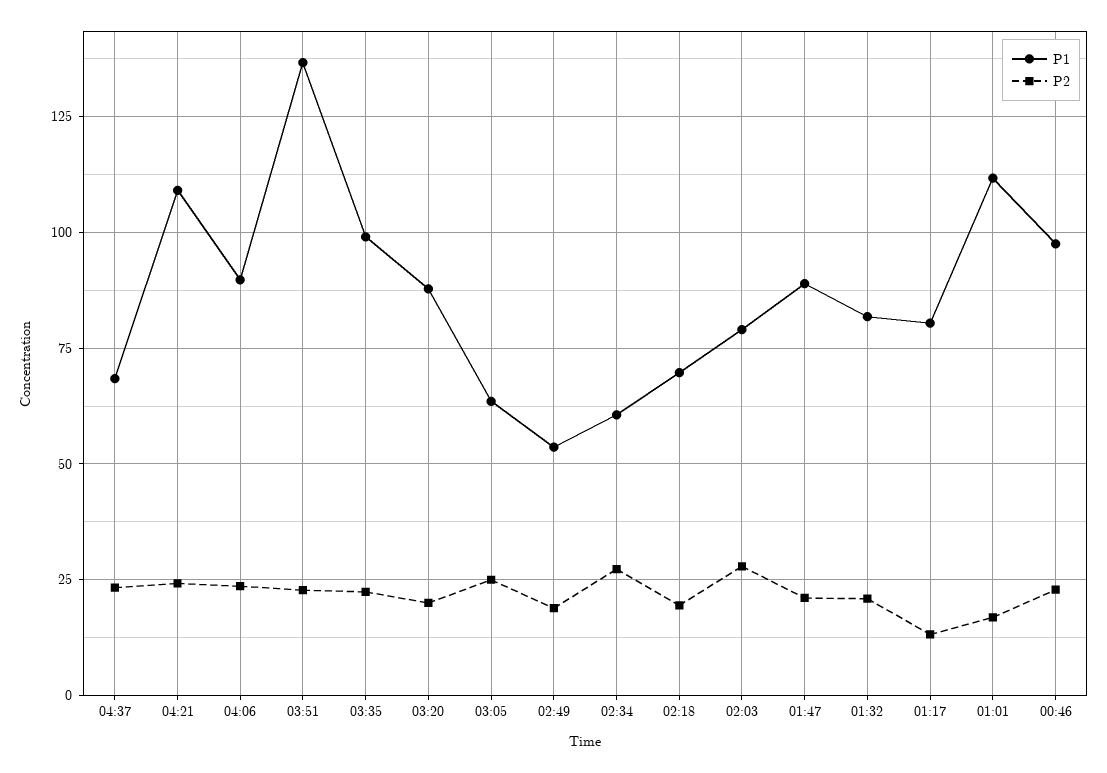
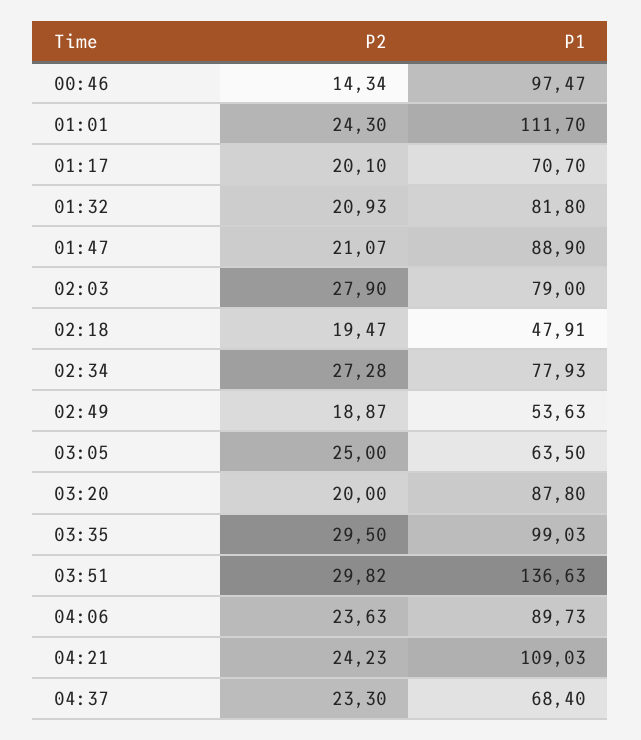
  {
    "P1": {
      "04:37": 68.4,
      "04:21": 109.03,
      "04:06": 89.73,
      "03:51": 136.63,
      "03:35": 99.03,
      "03:20": 87.8,
      "03:05": 63.5,
      "02:49": 53.63,
-     "02:34": 60,
+     "02:34": 77.93,
-     "02:18": 70,
+     "02:18": 47.91,
      "02:03": 79,
      "01:47": 88.9,
      "01:32": 81.8,
-     "01:17": 80,
+     "01:17": 70.7,
      "01:01": 111.7,
      "00:46": 97.47
    },
    "P2": {
      "04:37": 23.3,
      "04:21": 24.23,
      "04:06": 23.63,
-     "03:51": 22.5,
+     "03:51": 29.82,
-     "03:35": 22.5,
+     "03:35": 29.5,
      "03:20": 20,
      "03:05": 25,
      "02:49": 18.87,
      "02:34": 27.28,
      "02:18": 19.47,
      "02:03": 27.9,
      "01:47": 21.07,
      "01:32": 20.93,
-     "01:17": 12.5,
+     "01:17": 20.1,
-     "01:01": 17.5,
+     "01:01": 24.3,
-     "00:46": 22.5
+     "00:46": 14.34
    }
  }

